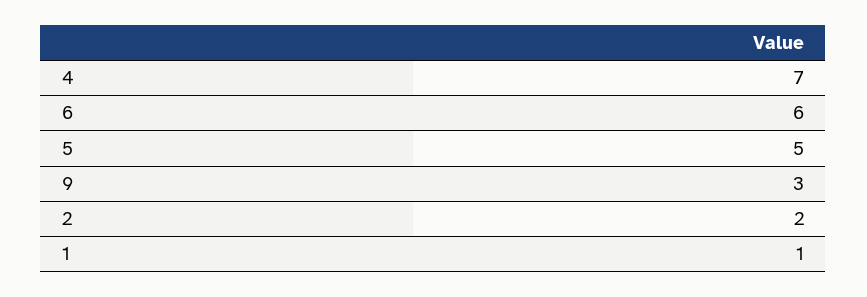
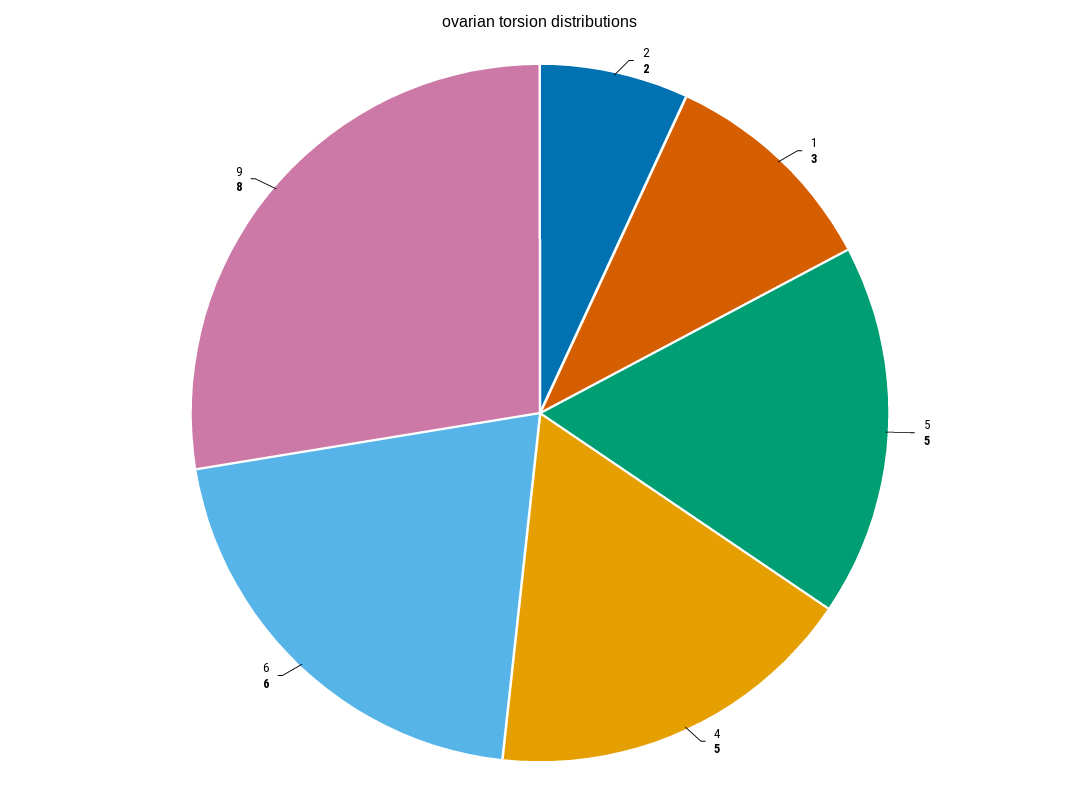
  {
-   "4": 7,
+   "4": 5,
    "6": 6,
    "5": 5,
-   "9": 3,
+   "9": 8,
    "2": 2,
-   "1": 1
+   "1": 3
  }

